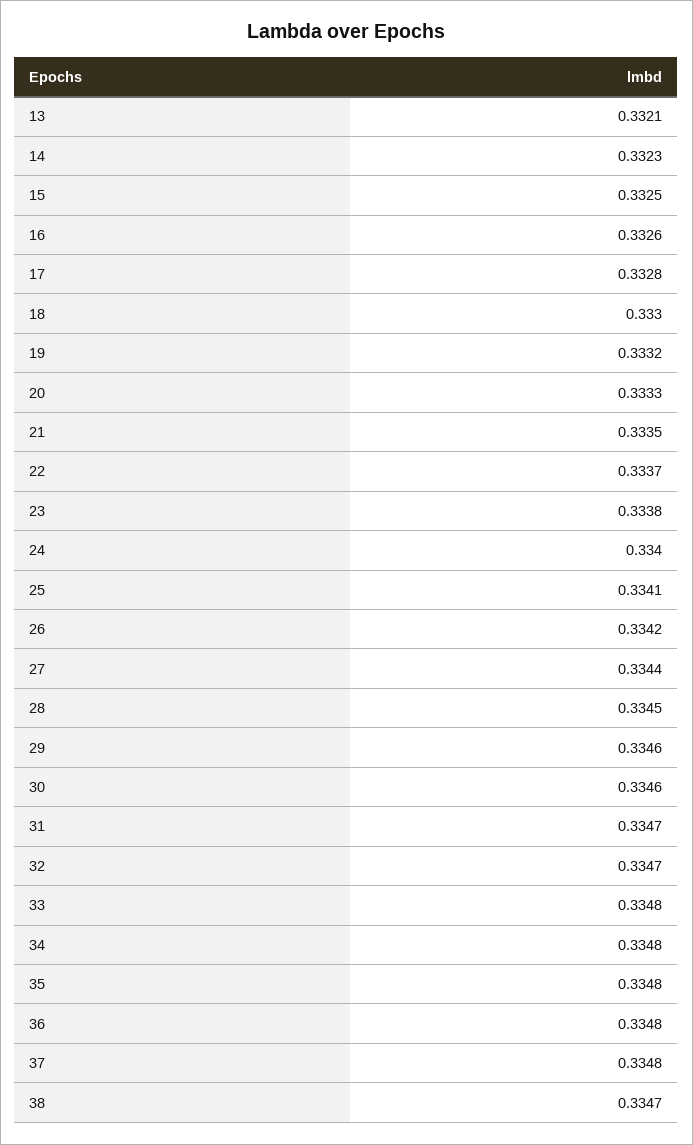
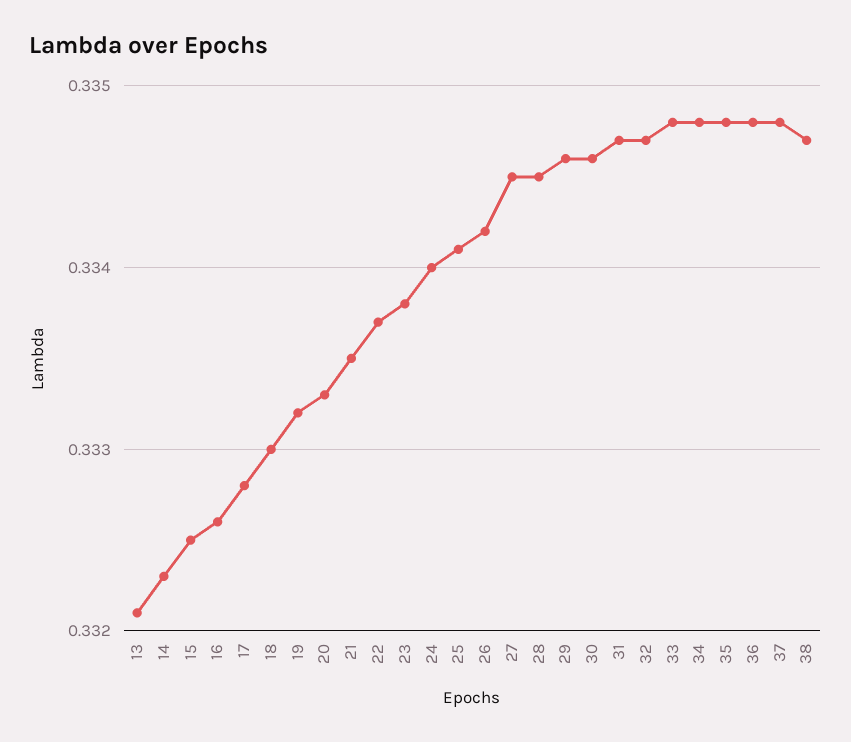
  {
    "13": 0.3321,
    "14": 0.3323,
    "15": 0.3325,
    "16": 0.3326,
    "17": 0.3328,
    "18": 0.333,
    "19": 0.3332,
    "20": 0.3333,
    "21": 0.3335,
    "22": 0.3337,
    "23": 0.3338,
    "24": 0.334,
    "25": 0.3341,
    "26": 0.3342,
-   "27": 0.3344,
+   "27": 0.3345,
    "28": 0.3345,
    "29": 0.3346,
    "30": 0.3346,
    "31": 0.3347,
    "32": 0.3347,
    "33": 0.3348,
    "34": 0.3348,
    "35": 0.3348,
    "36": 0.3348,
    "37": 0.3348,
    "38": 0.3347
  }

